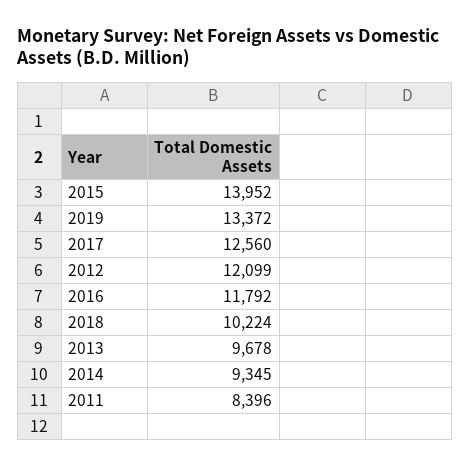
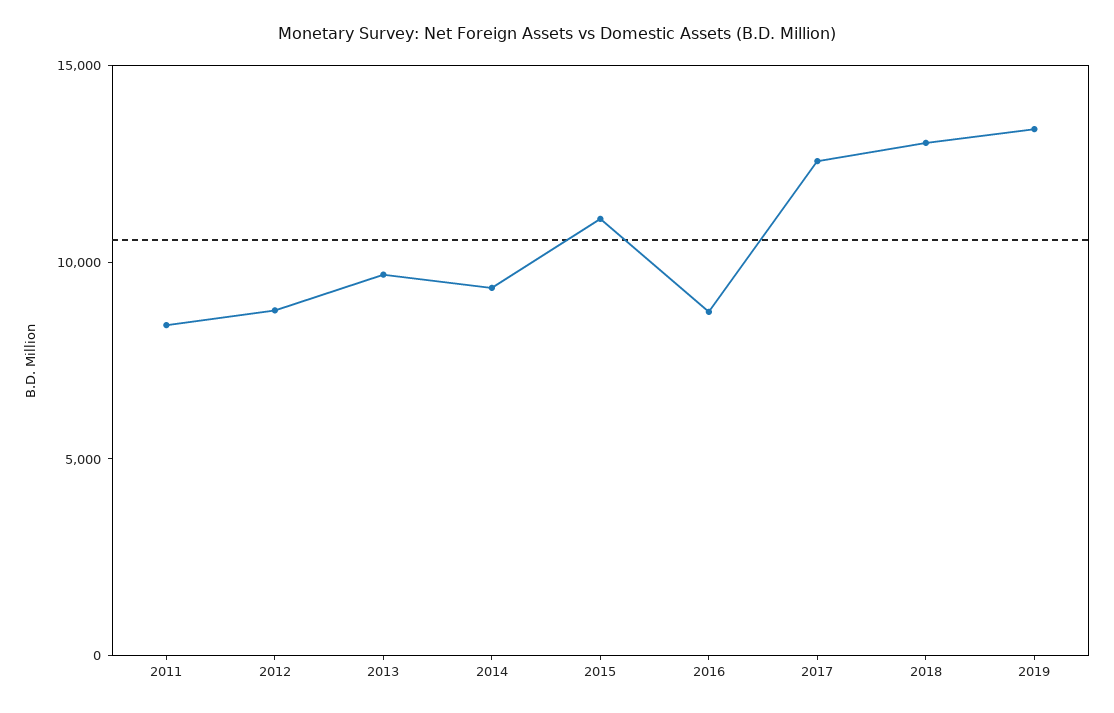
  {
-   "2015": 13952,
+   "2015": 11000,
    "2019": 13372,
    "2017": 12560,
-   "2012": 12099,
+   "2012": 9000,
-   "2016": 11792,
+   "2016": 9000,
-   "2018": 10224,
+   "2018": 13000,
    "2013": 9678,
    "2014": 9345,
    "2011": 8396
  }

